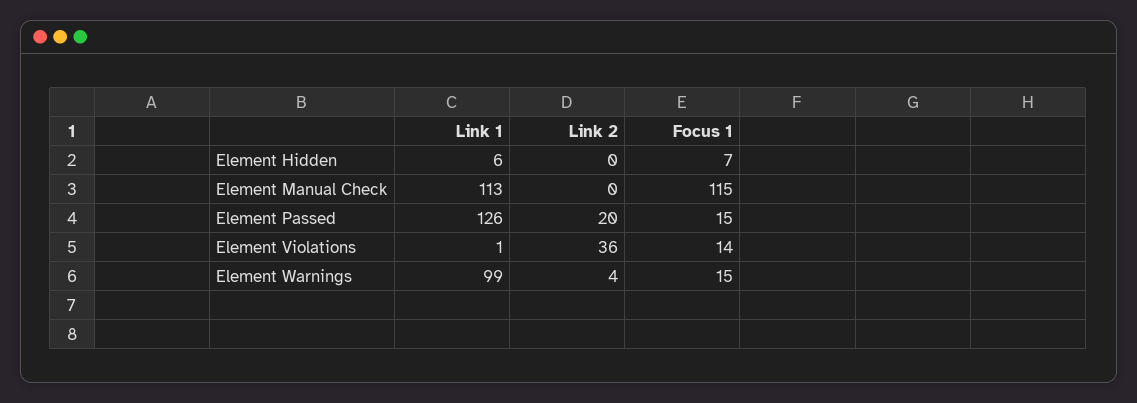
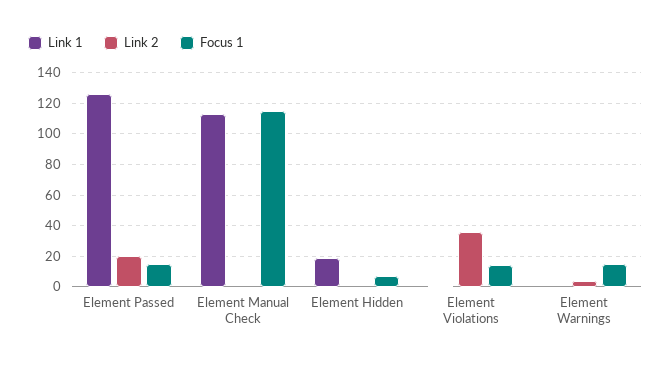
  {
    "Link 1": {
-     "Element Hidden": 6,
+     "Element Hidden": 20,
      "Element Manual Check": 113,
      "Element Passed": 126,
      "Element Violations": 1,
-     "Element Warnings": 99
+     "Element Warnings": 0
    },
    "Link 2": {
      "Element Hidden": 0,
      "Element Manual Check": 0,
      "Element Passed": 20,
      "Element Violations": 36,
      "Element Warnings": 4
    },
    "Focus 1": {
      "Element Hidden": 7,
      "Element Manual Check": 115,
      "Element Passed": 15,
      "Element Violations": 14,
      "Element Warnings": 15
    }
  }

